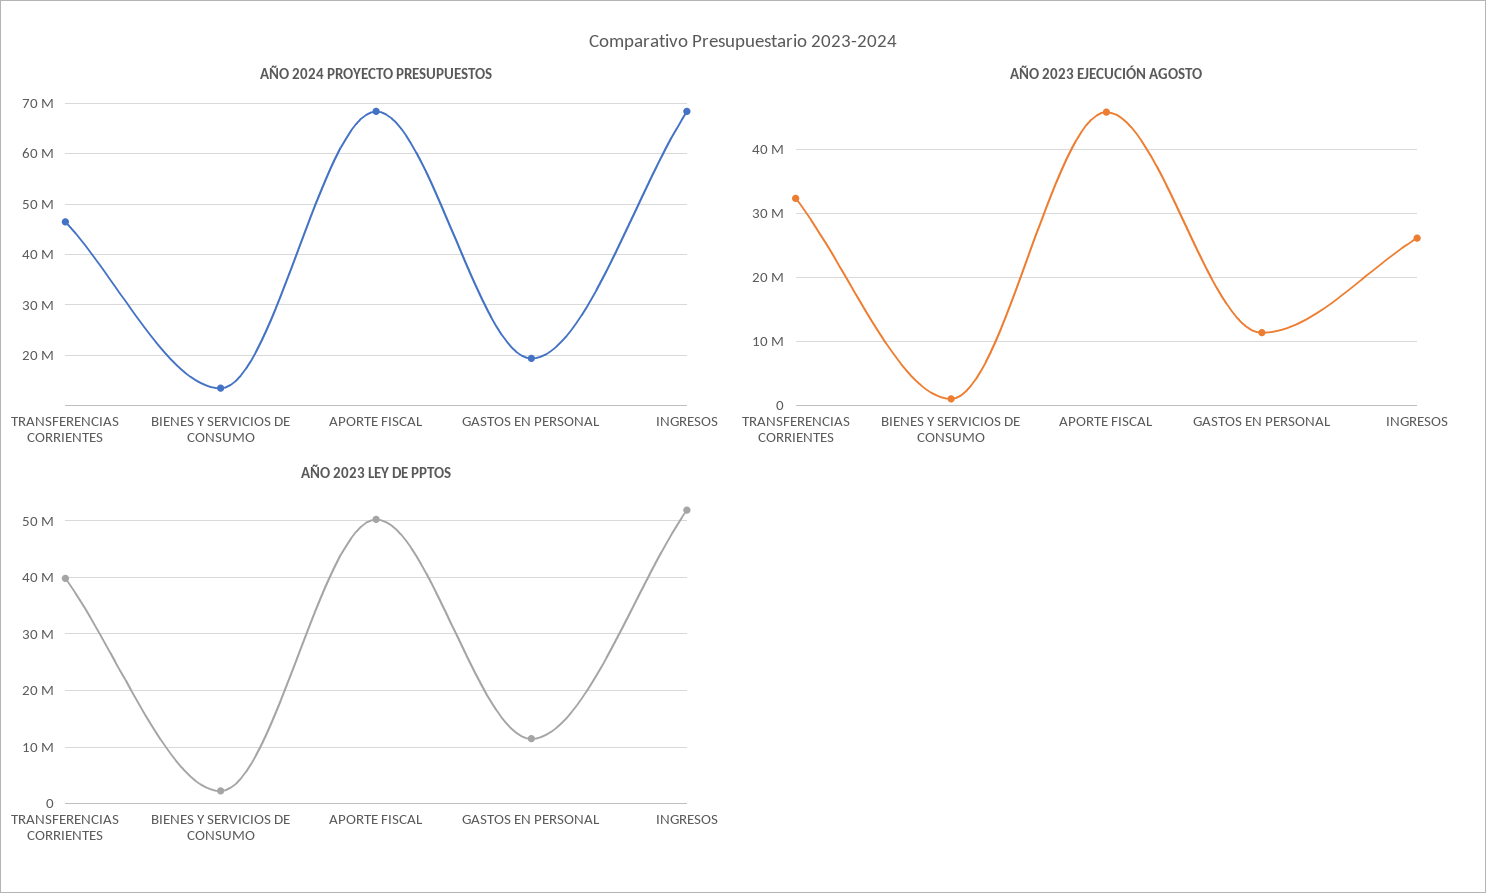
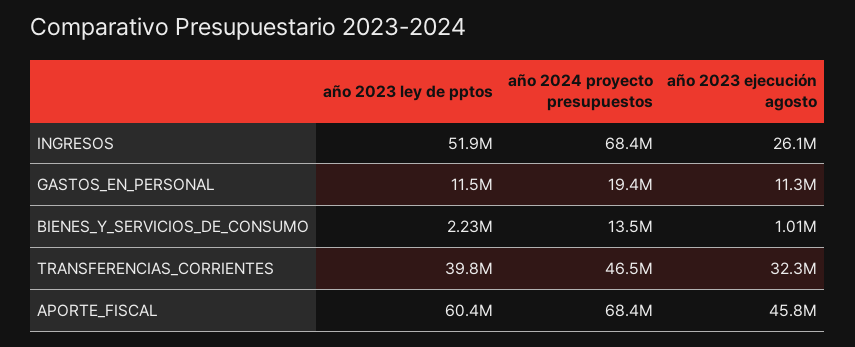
  {
    "AÑO 2024 PROYECTO PRESUPUESTOS": {
      "TRANSFERENCIAS CORRIENTES": 46500000,
      "BIENES Y SERVICIOS DE CONSUMO": 13500000,
      "APORTE FISCAL": 68400000,
      "GASTOS EN PERSONAL": 19400000,
      "INGRESOS": 68400000
    },
    "AÑO 2023 EJECUCIÓN AGOSTO": {
      "TRANSFERENCIAS CORRIENTES": 32300000,
      "BIENES Y SERVICIOS DE CONSUMO": 1010000,
      "APORTE FISCAL": 45800000,
      "GASTOS EN PERSONAL": 11300000,
      "INGRESOS": 26100000
    },
    "AÑO 2023 LEY DE PPTOS": {
      "TRANSFERENCIAS CORRIENTES": 39800000,
      "BIENES Y SERVICIOS DE CONSUMO": 2230000,
-     "APORTE FISCAL": 50000000,
+     "APORTE FISCAL": 60400000,
      "GASTOS EN PERSONAL": 11500000,
      "INGRESOS": 51900000
    }
  }

